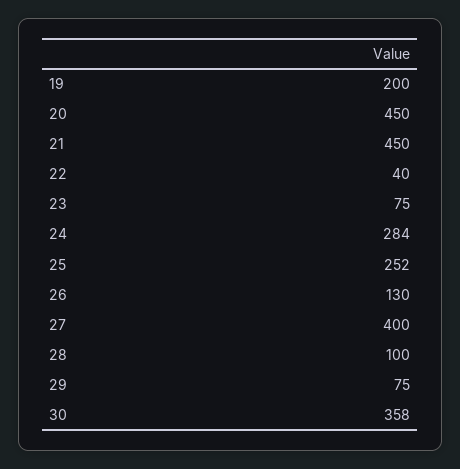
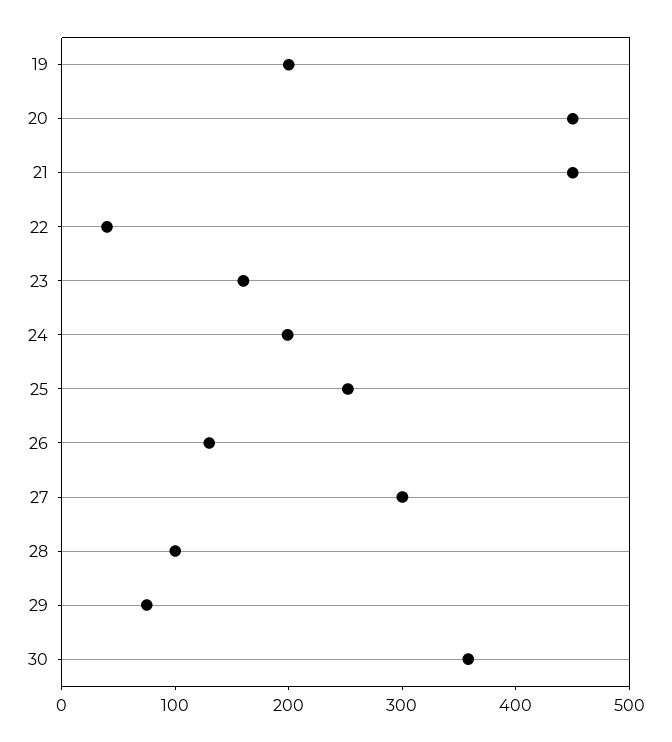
  {
    "19": 200,
    "20": 450,
    "21": 450,
    "22": 40,
-   "23": 75,
+   "23": 160,
-   "24": 284,
+   "24": 200,
    "25": 252,
    "26": 130,
-   "27": 400,
+   "27": 300,
    "28": 100,
    "29": 75,
    "30": 358
  }

